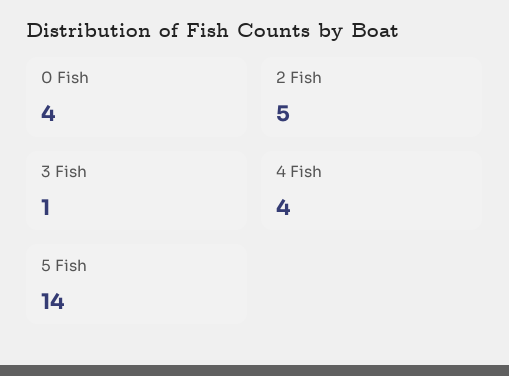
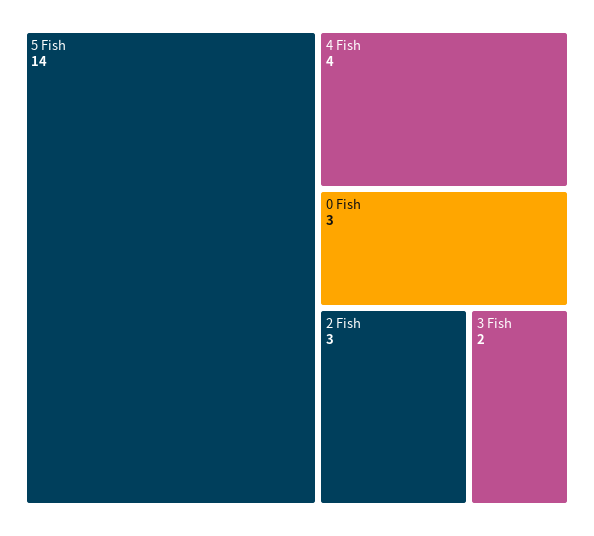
  {
-   "0 Fish": 4,
+   "0 Fish": 3,
-   "2 Fish": 5,
+   "2 Fish": 3,
-   "3 Fish": 1,
+   "3 Fish": 2,
    "4 Fish": 4,
    "5 Fish": 14
  }

